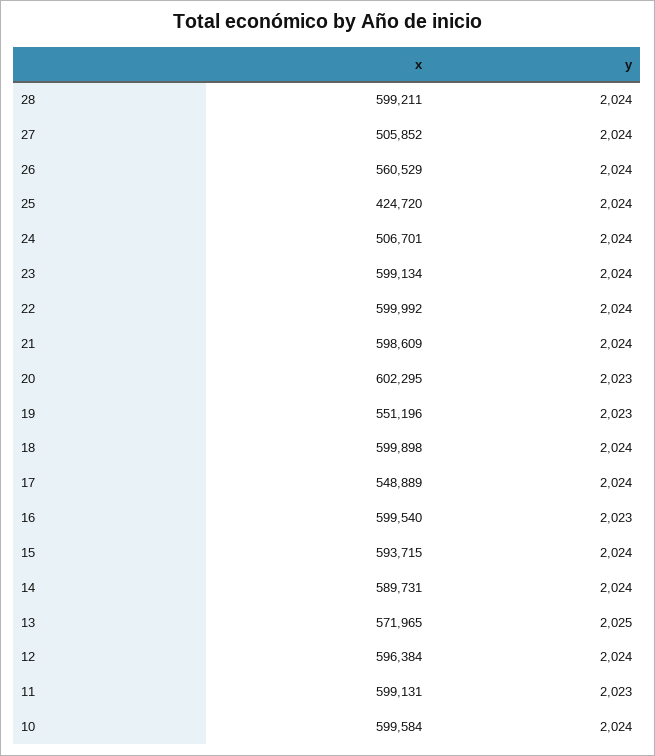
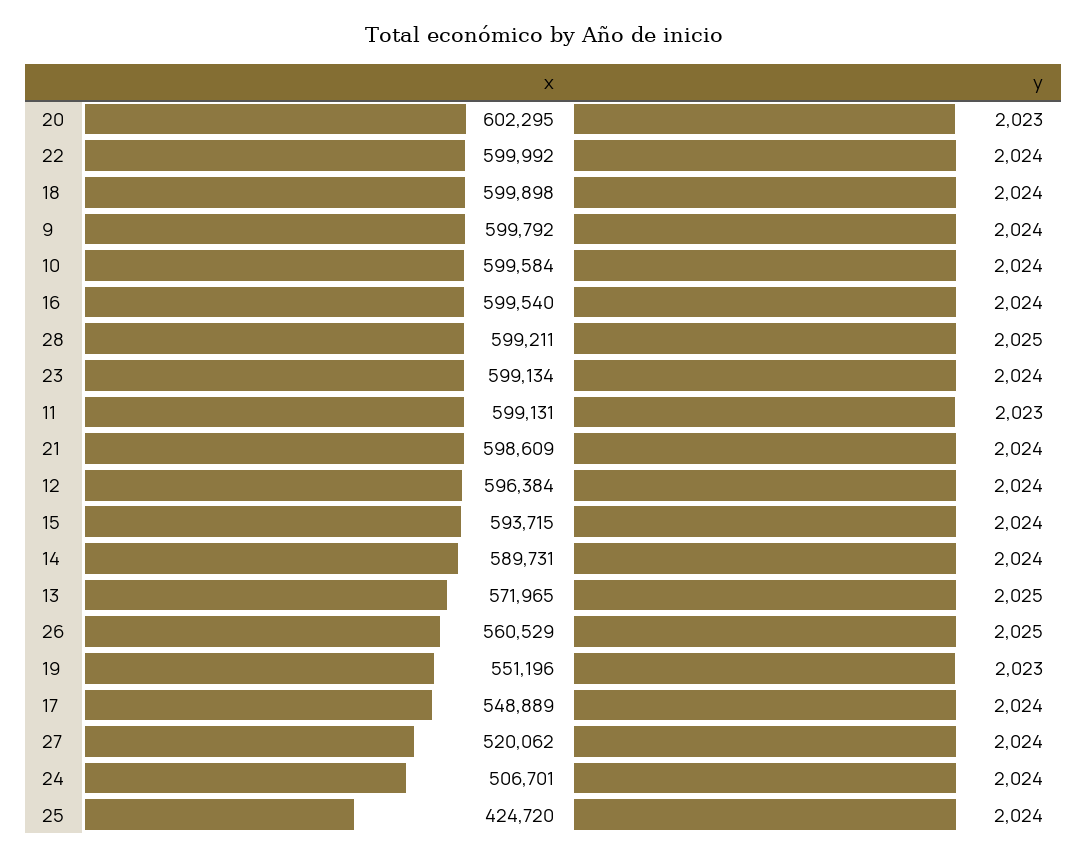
  {
    "x": {
      "28": 599211,
-     "27": 505852,
+     "27": 520062,
      "26": 560529,
      "25": 424720,
      "24": 506701,
      "23": 599134,
      "22": 599992,
      "21": 598609,
      "20": 602295,
      "19": 551196,
      "18": 599898,
      "17": 548889,
      "16": 599540,
      "15": 593715,
      "14": 589731,
      "13": 571965,
      "12": 596384,
      "11": 599131,
-     "10": 599584
+     "10": 599584,
+     "9": 599792
    },
    "y": {
-     "28": 2024,
+     "28": 2025,
      "27": 2024,
-     "26": 2024,
+     "26": 2025,
      "25": 2024,
      "24": 2024,
      "23": 2024,
      "22": 2024,
      "21": 2024,
      "20": 2023,
      "19": 2023,
      "18": 2024,
      "17": 2024,
-     "16": 2023,
+     "16": 2024,
      "15": 2024,
      "14": 2024,
      "13": 2025,
      "12": 2024,
      "11": 2023,
-     "10": 2024
+     "10": 2024,
+     "9": 2024
    }
  }

